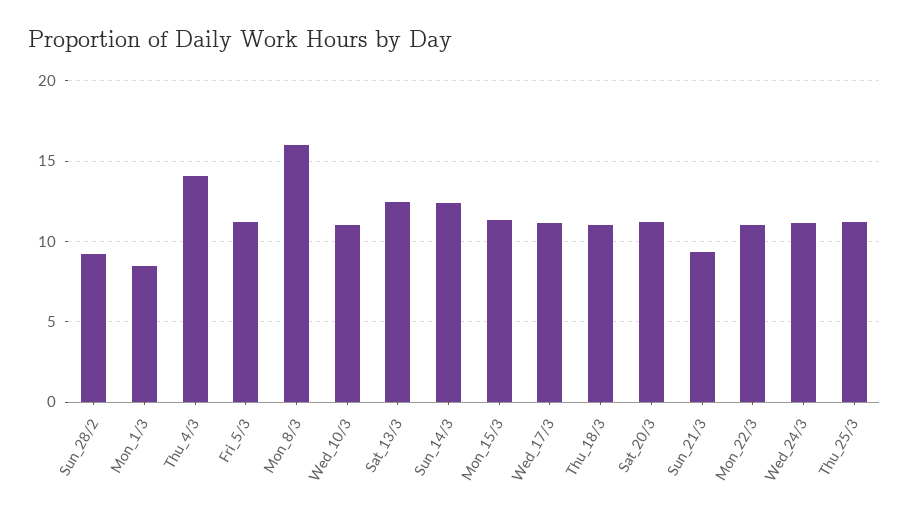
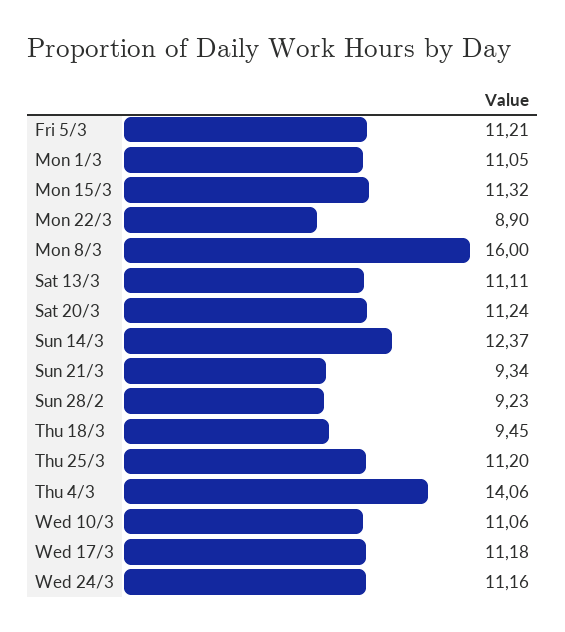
  {
    "Sun_28/2": 9.23,
-   "Mon_1/3": 8.5,
+   "Mon_1/3": 11.05,
    "Thu_4/3": 14.06,
    "Fri_5/3": 11.21,
    "Mon_8/3": 16,
    "Wed_10/3": 11.06,
-   "Sat_13/3": 12.5,
+   "Sat_13/3": 11.11,
    "Sun_14/3": 12.37,
    "Mon_15/3": 11.32,
    "Wed_17/3": 11.18,
-   "Thu_18/3": 11,
+   "Thu_18/3": 9.45,
    "Sat_20/3": 11.24,
    "Sun_21/3": 9.34,
-   "Mon_22/3": 11,
+   "Mon_22/3": 8.9,
    "Wed_24/3": 11.16,
    "Thu_25/3": 11.2
  }

